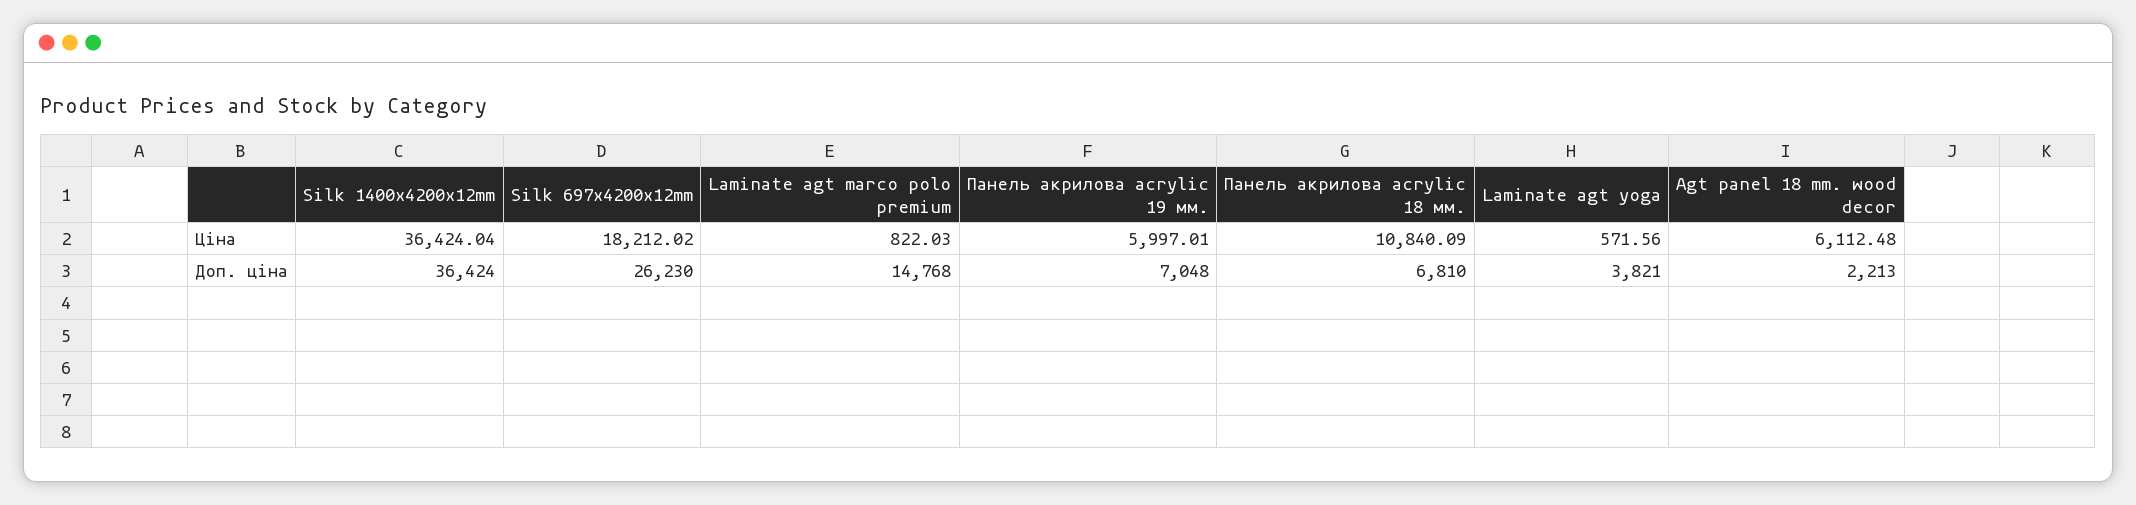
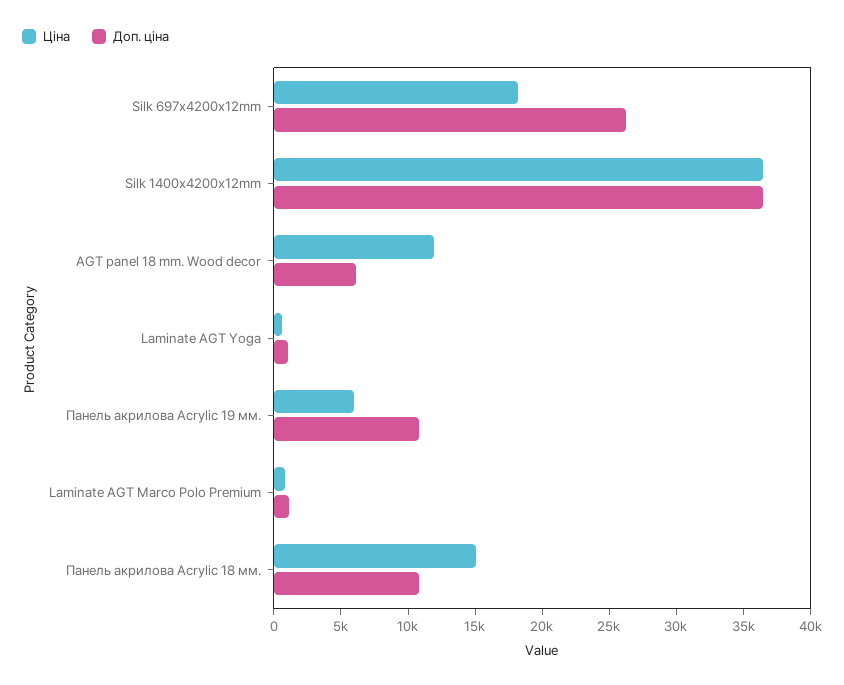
  {
    "Ціна": {
      "Silk 1400x4200x12mm": 36424.04,
      "Silk 697x4200x12mm": 18212.02,
      "Laminate agt marco polo premium": 822.03,
      "Панель акрилова acrylic 19 мм.": 5997.01,
-     "Панель акрилова acrylic 18 мм.": 10840.09,
+     "Панель акрилова acrylic 18 мм.": 15000,
      "Laminate agt yoga": 571.56,
-     "Agt panel 18 mm. wood decor": 6112.48
+     "Agt panel 18 mm. wood decor": 12000
    },
    "Доп. ціна": {
      "Silk 1400x4200x12mm": 36424,
      "Silk 697x4200x12mm": 26230,
-     "Laminate agt marco polo premium": 14768,
+     "Laminate agt marco polo premium": 1000,
-     "Панель акрилова acrylic 19 мм.": 7048,
+     "Панель акрилова acrylic 19 мм.": 11000,
-     "Панель акрилова acrylic 18 мм.": 6810,
+     "Панель акрилова acrylic 18 мм.": 11000,
-     "Laminate agt yoga": 3821,
+     "Laminate agt yoga": 1000,
-     "Agt panel 18 mm. wood decor": 2213
+     "Agt panel 18 mm. wood decor": 6000
    }
  }

